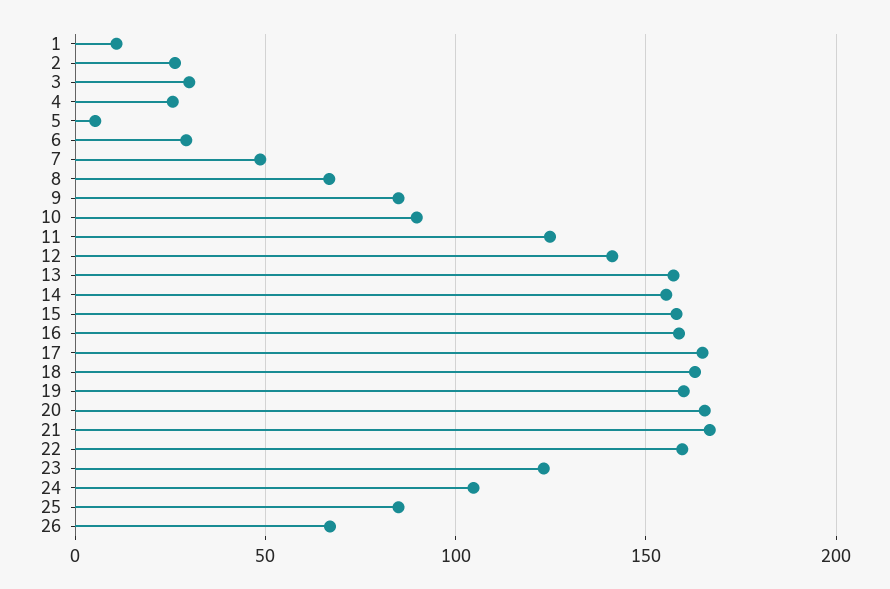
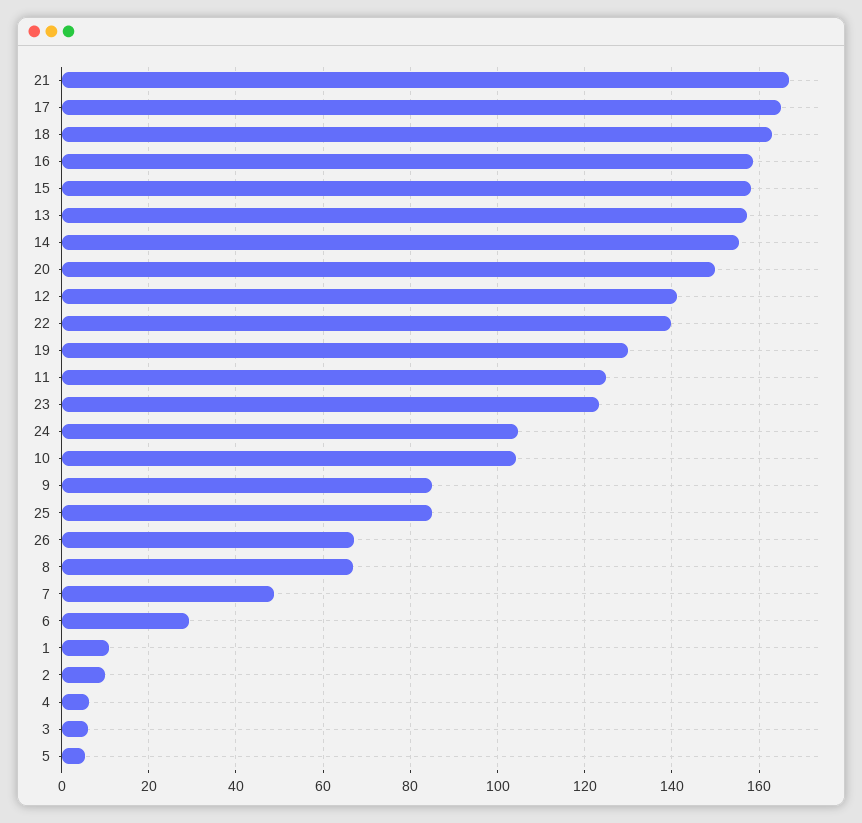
  {
    "1": 10,
-   "2": 25,
+   "2": 10,
-   "3": 30,
+   "3": 6,
-   "4": 25,
+   "4": 6,
    "5": 6,
    "6": 30,
    "7": 48,
    "8": 66,
    "9": 86,
-   "10": 90,
+   "10": 104,
    "11": 124,
    "12": 142,
    "13": 158,
    "14": 156,
    "15": 158,
    "16": 158,
    "17": 164,
    "18": 162,
-   "19": 160,
+   "19": 130,
-   "20": 165,
+   "20": 150,
    "21": 166,
-   "22": 160,
+   "22": 140,
    "23": 124,
    "24": 104,
    "25": 86,
    "26": 68
  }

